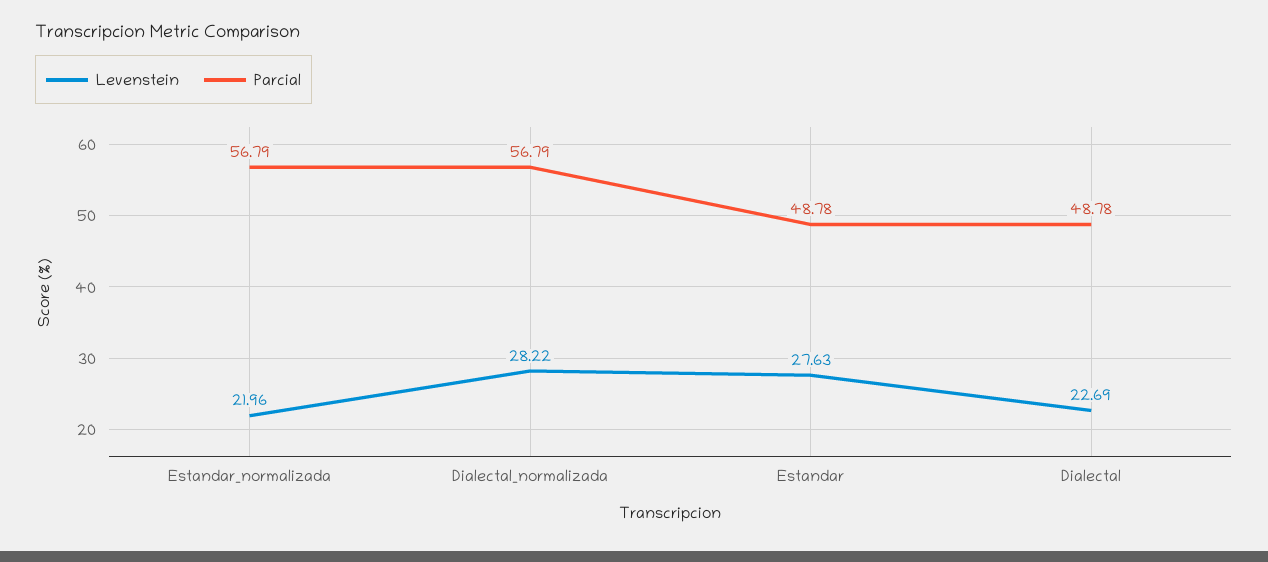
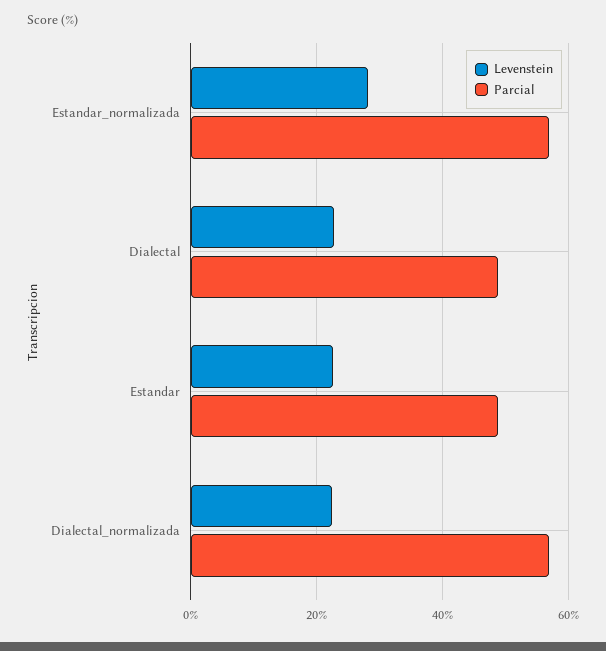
  {
    "Levenstein": {
-     "Estandar_normalizada": 21.96,
+     "Estandar_normalizada": 28,
-     "Dialectal_normalizada": 28.22,
+     "Dialectal_normalizada": 22,
-     "Estandar": 27.63,
+     "Estandar": 22,
      "Dialectal": 22.69
    },
    "Parcial": {
      "Estandar_normalizada": 56.79,
      "Dialectal_normalizada": 56.79,
      "Estandar": 48.78,
      "Dialectal": 48.78
    }
  }

